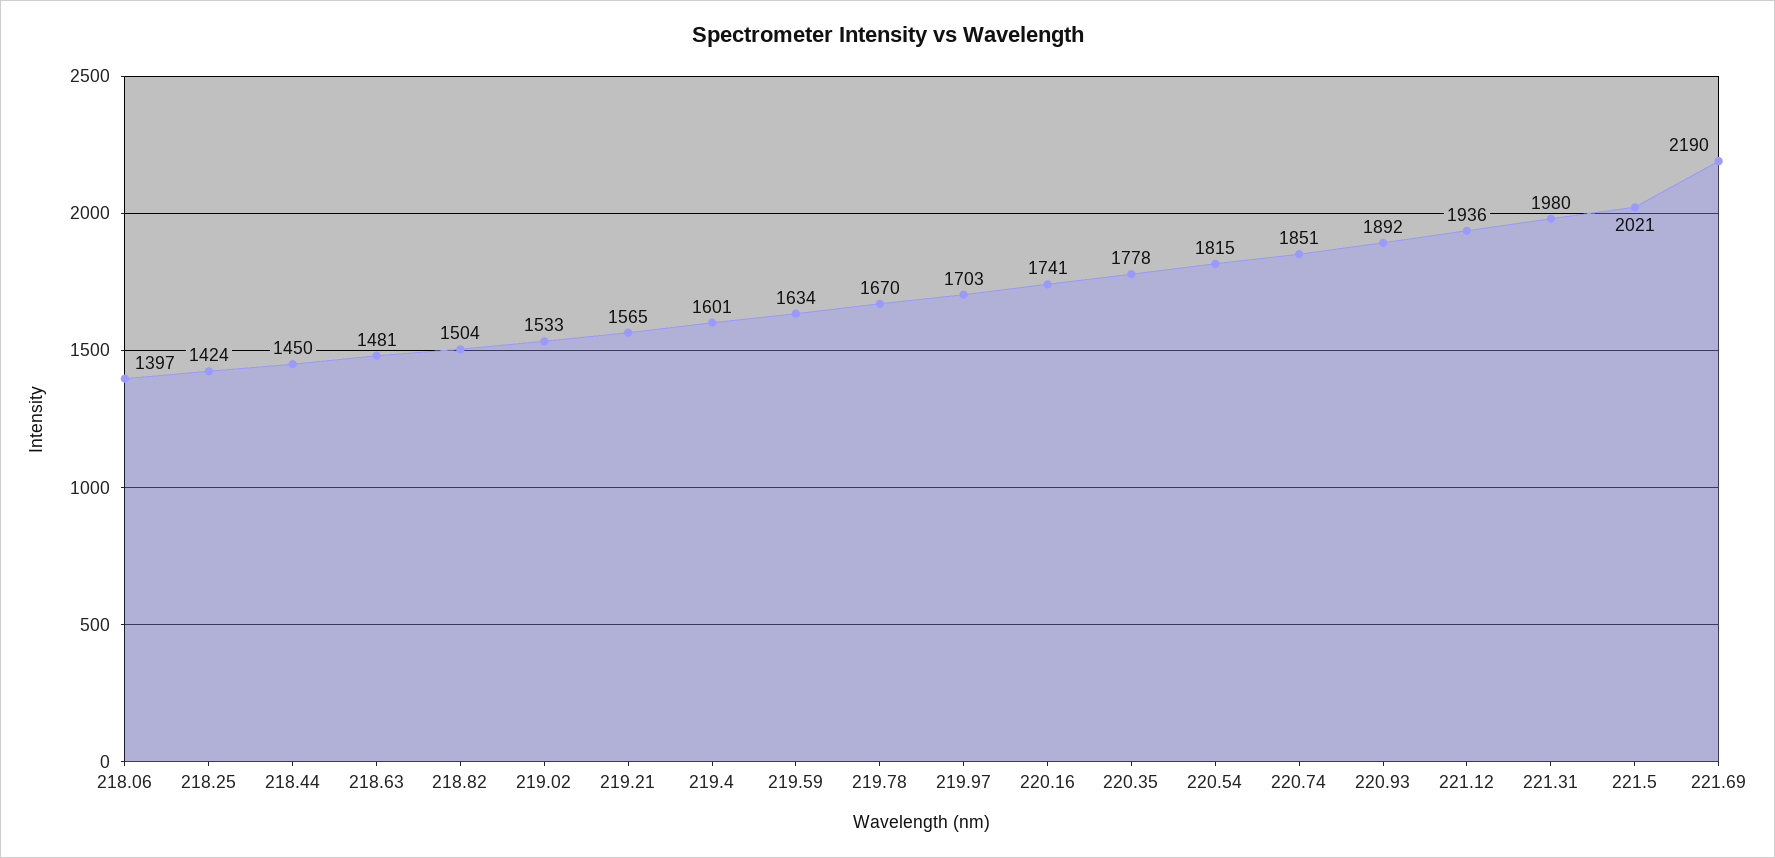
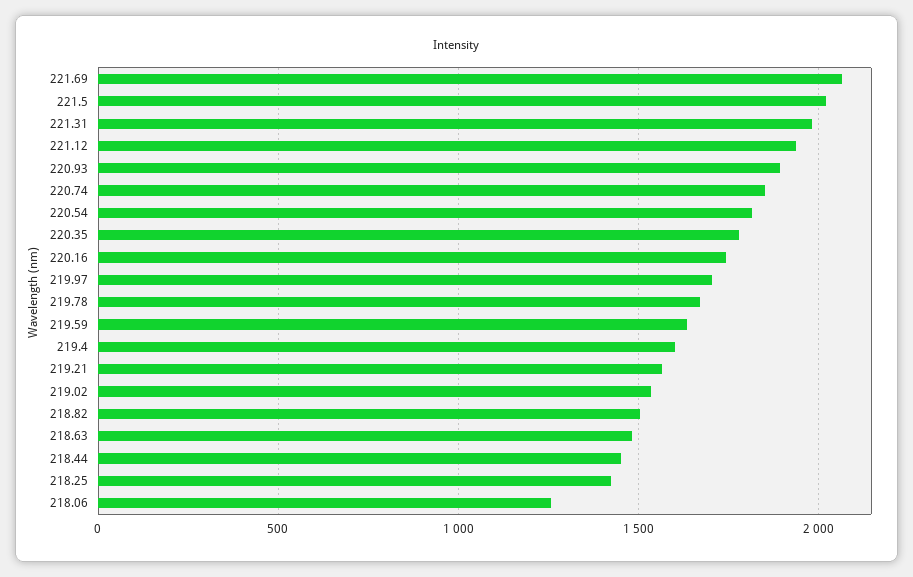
  {
-   "218.06": 1397,
+   "218.06": 1250,
    "218.25": 1424,
    "218.44": 1450,
    "218.63": 1481,
    "218.82": 1504,
    "219.02": 1533,
    "219.21": 1565,
    "219.4": 1601,
    "219.59": 1634,
    "219.78": 1670,
    "219.97": 1703,
    "220.16": 1741,
    "220.35": 1778,
    "220.54": 1815,
    "220.74": 1851,
    "220.93": 1892,
    "221.12": 1936,
    "221.31": 1980,
    "221.5": 2021,
-   "221.69": 2190
+   "221.69": 2050
  }

